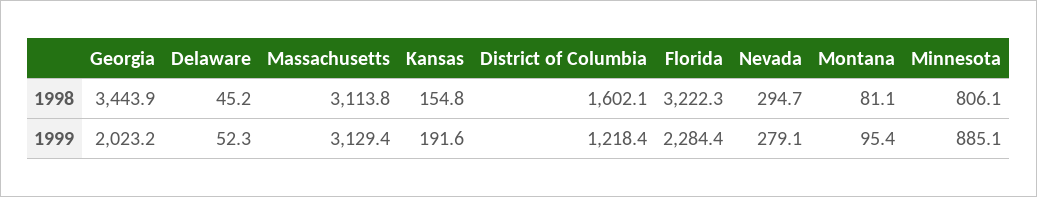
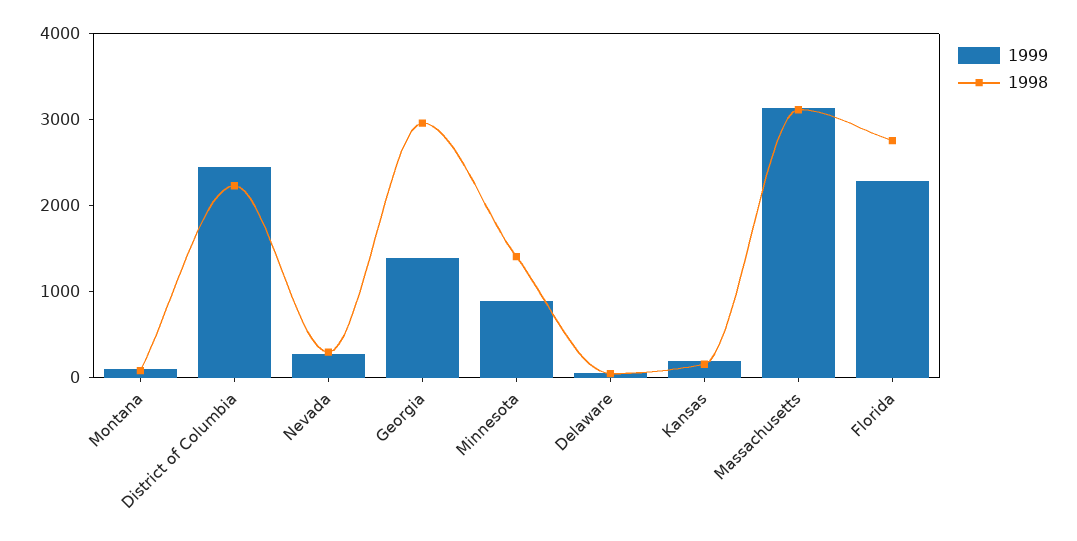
  {
    "1998": {
-     "Georgia": 3443.9,
+     "Georgia": 3000,
      "Delaware": 45.2,
      "Massachusetts": 3113.8,
      "Kansas": 154.8,
-     "District of Columbia": 1602.1,
+     "District of Columbia": 2200,
-     "Florida": 3222.3,
+     "Florida": 2800,
      "Nevada": 294.7,
      "Montana": 81.1,
-     "Minnesota": 806.1
+     "Minnesota": 1400
    },
    "1999": {
-     "Georgia": 2023.2,
+     "Georgia": 1400,
      "Delaware": 52.3,
      "Massachusetts": 3129.4,
      "Kansas": 191.6,
-     "District of Columbia": 1218.4,
+     "District of Columbia": 2400,
      "Florida": 2284.4,
      "Nevada": 279.1,
      "Montana": 95.4,
      "Minnesota": 885.1
    }
  }

